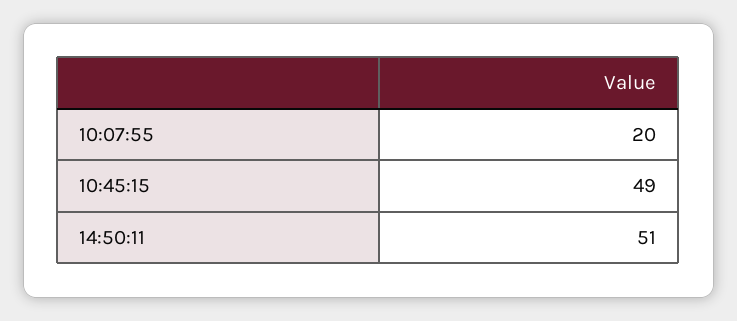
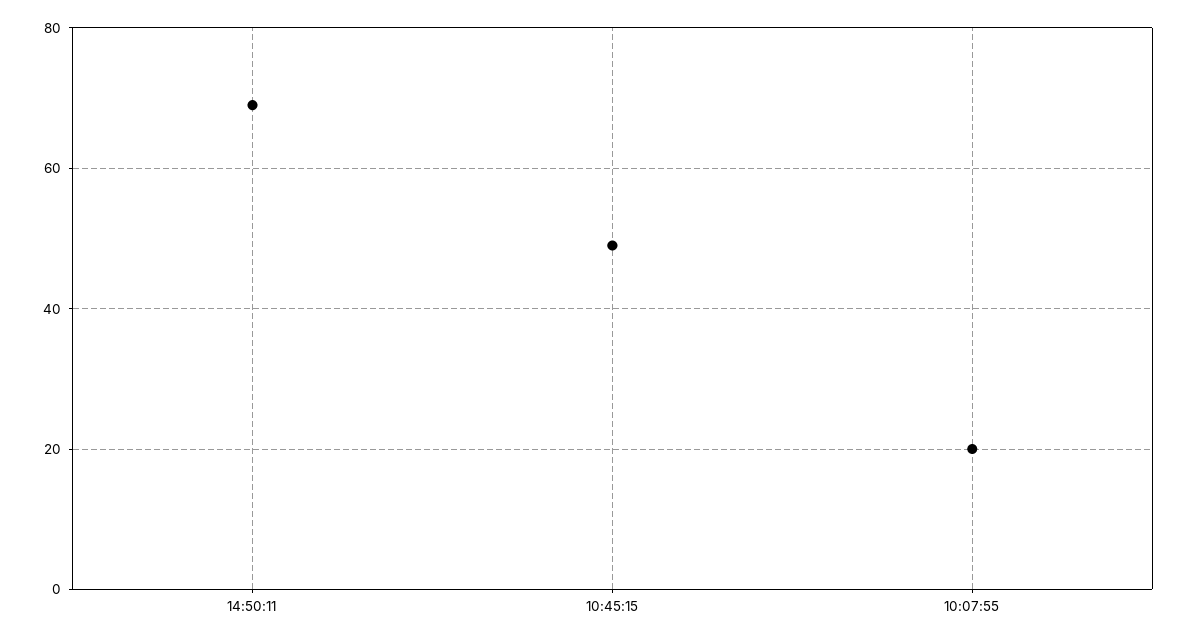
  {
    "10:07:55": 20,
    "10:45:15": 49,
-   "14:50:11": 51
+   "14:50:11": 70
  }

